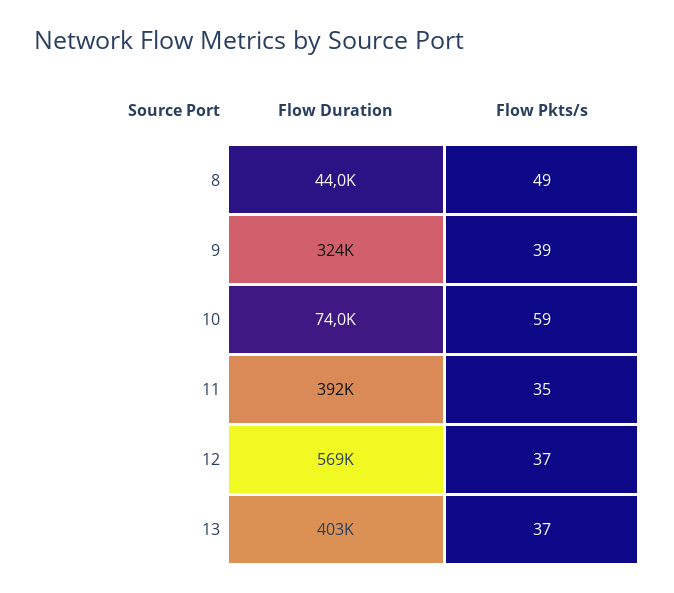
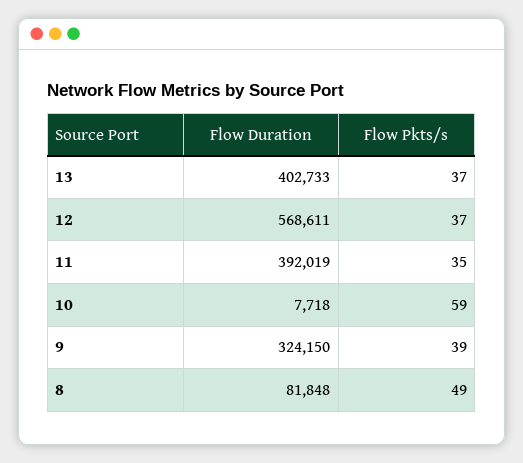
  {
    "Flow Duration": {
-     "8": 44000,
+     "8": 81848,
      "9": 324150,
-     "10": 74000,
+     "10": 7718,
      "11": 392019,
      "12": 568611,
      "13": 402733
    },
    "Flow Pkts/s": {
      "8": 49,
      "9": 39,
      "10": 59,
      "11": 35,
      "12": 37,
      "13": 37
    }
  }

